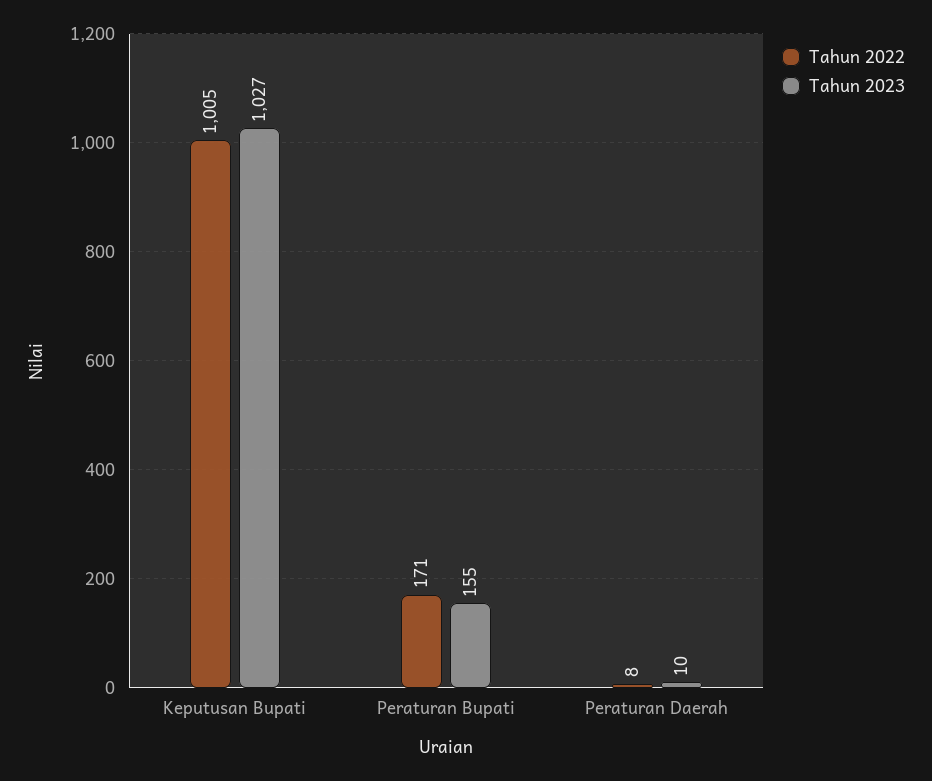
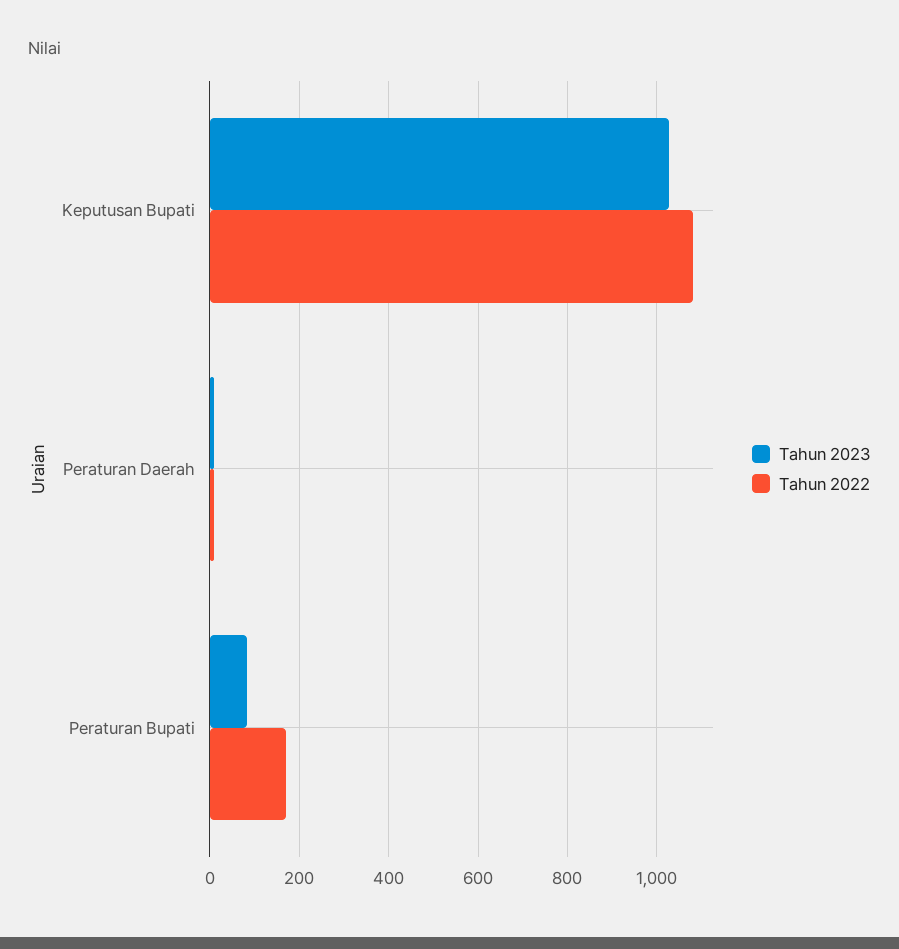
  {
    "Tahun 2022": {
-     "Keputusan Bupati": 1005,
+     "Keputusan Bupati": 1080,
      "Peraturan Bupati": 171,
      "Peraturan Daerah": 8
    },
    "Tahun 2023": {
      "Keputusan Bupati": 1027,
-     "Peraturan Bupati": 155,
+     "Peraturan Bupati": 80,
      "Peraturan Daerah": 10
    }
  }

